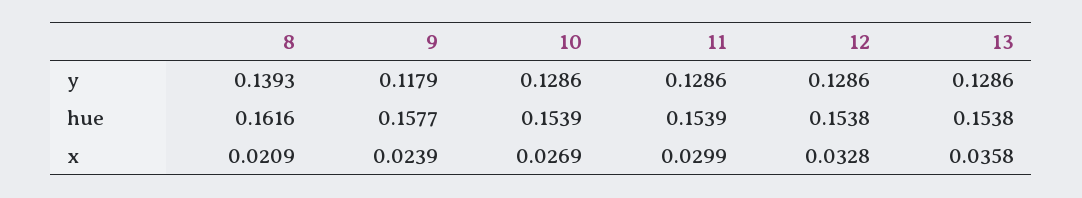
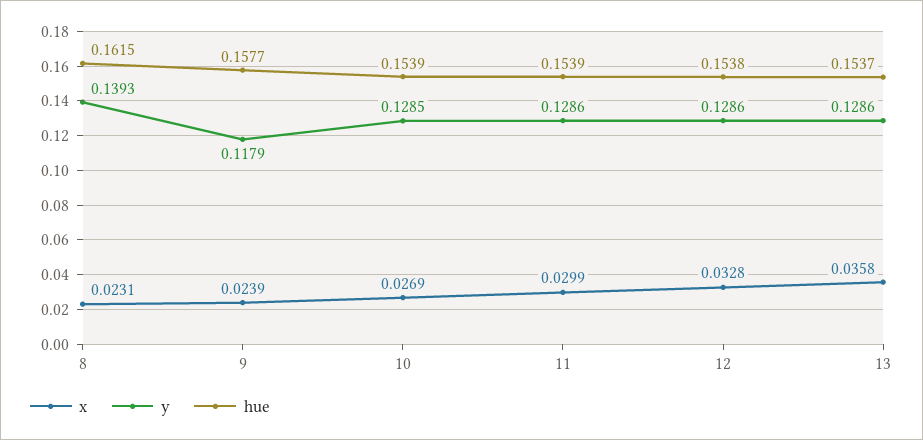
  {
    "y": {
      "8": 0.1393,
      "9": 0.1179,
-     "10": 0.1286,
+     "10": 0.1285,
      "11": 0.1286,
      "12": 0.1286,
      "13": 0.1286
    },
    "hue": {
-     "8": 0.1616,
+     "8": 0.1615,
      "9": 0.1577,
      "10": 0.1539,
      "11": 0.1539,
      "12": 0.1538,
-     "13": 0.1538
+     "13": 0.1537
    },
    "x": {
-     "8": 0.0209,
+     "8": 0.0231,
      "9": 0.0239,
      "10": 0.0269,
      "11": 0.0299,
      "12": 0.0328,
      "13": 0.0358
    }
  }

